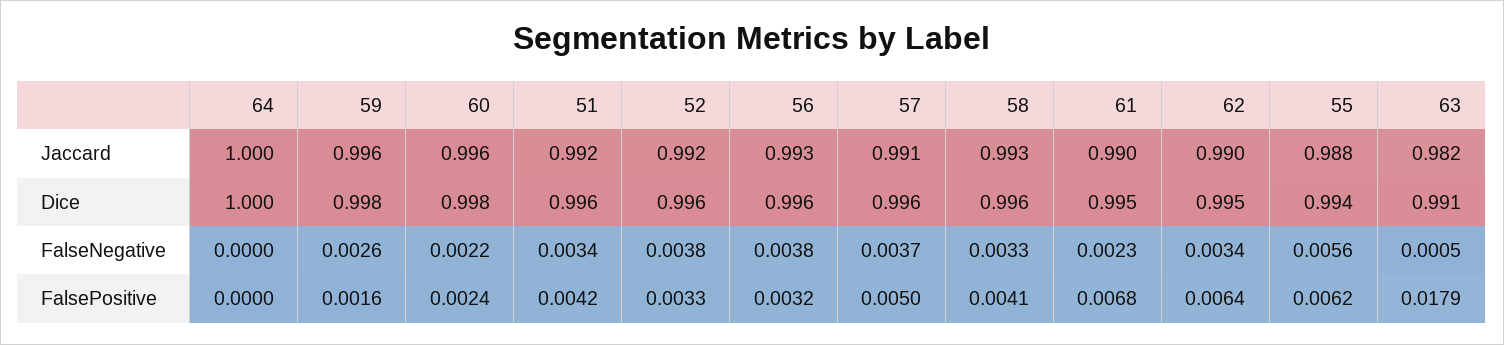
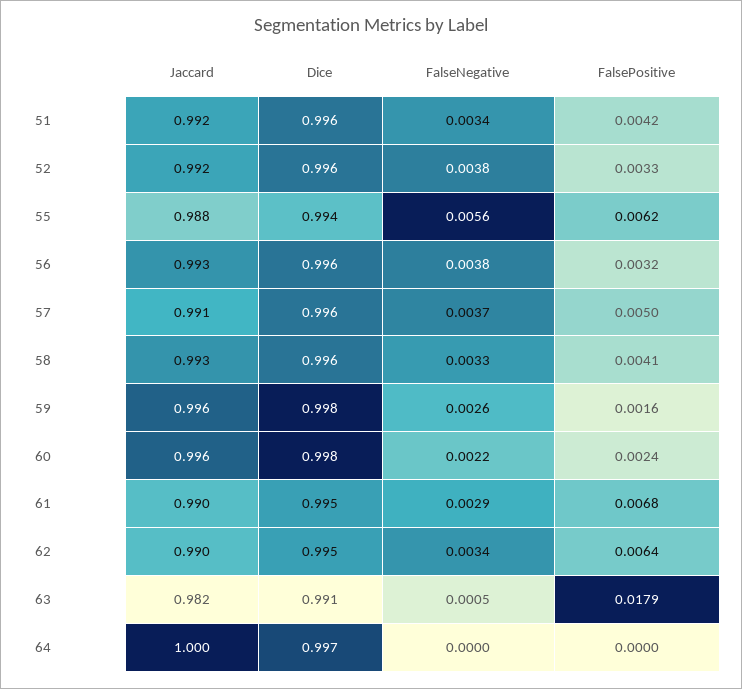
  {
    "64": {
      "Jaccard": 1,
-     "Dice": 1,
+     "Dice": 0.997,
      "FalseNegative": 0,
      "FalsePositive": 0
    },
    "59": {
      "Jaccard": 0.996,
      "Dice": 0.998,
      "FalseNegative": 0.0026,
      "FalsePositive": 0.0016
    },
    "60": {
      "Jaccard": 0.996,
      "Dice": 0.998,
      "FalseNegative": 0.0022,
      "FalsePositive": 0.0024
    },
    "51": {
      "Jaccard": 0.992,
      "Dice": 0.996,
      "FalseNegative": 0.0034,
      "FalsePositive": 0.0042
    },
    "52": {
      "Jaccard": 0.992,
      "Dice": 0.996,
      "FalseNegative": 0.0038,
      "FalsePositive": 0.0033
    },
    "56": {
      "Jaccard": 0.993,
      "Dice": 0.996,
      "FalseNegative": 0.0038,
      "FalsePositive": 0.0032
    },
    "57": {
      "Jaccard": 0.991,
      "Dice": 0.996,
      "FalseNegative": 0.0037,
      "FalsePositive": 0.005
    },
    "58": {
      "Jaccard": 0.993,
      "Dice": 0.996,
      "FalseNegative": 0.0033,
      "FalsePositive": 0.0041
    },
    "61": {
      "Jaccard": 0.99,
      "Dice": 0.995,
-     "FalseNegative": 0.0023,
+     "FalseNegative": 0.0029,
      "FalsePositive": 0.0068
    },
    "62": {
      "Jaccard": 0.99,
      "Dice": 0.995,
      "FalseNegative": 0.0034,
      "FalsePositive": 0.0064
    },
    "55": {
      "Jaccard": 0.988,
      "Dice": 0.994,
      "FalseNegative": 0.0056,
      "FalsePositive": 0.0062
    },
    "63": {
      "Jaccard": 0.982,
      "Dice": 0.991,
      "FalseNegative": 0.0005,
      "FalsePositive": 0.0179
    }
  }

